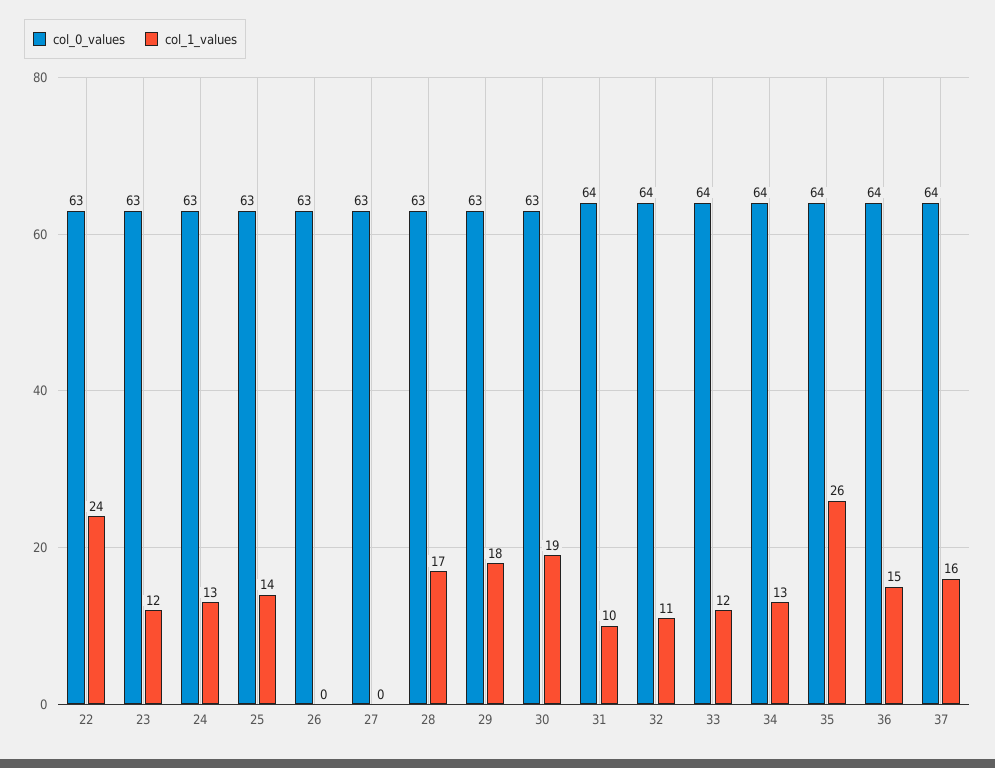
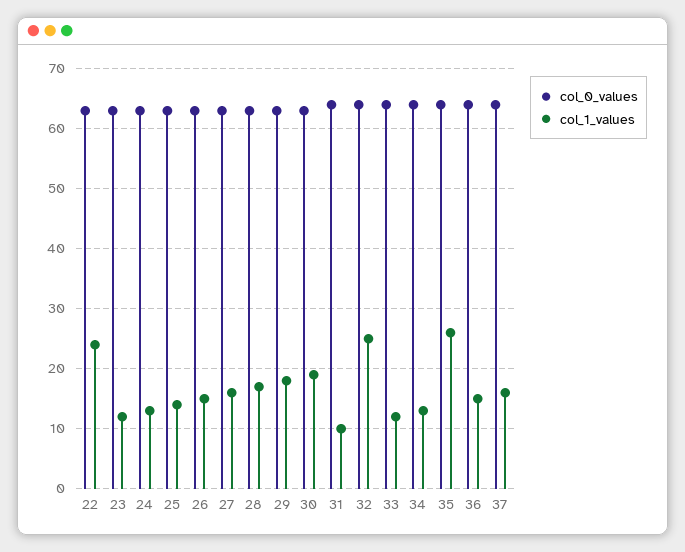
  {
    "col_0_values": {
      "22": 63,
      "23": 63,
      "24": 63,
      "25": 63,
      "26": 63,
      "27": 63,
      "28": 63,
      "29": 63,
      "30": 63,
      "31": 64,
      "32": 64,
      "33": 64,
      "34": 64,
      "35": 64,
      "36": 64,
      "37": 64
    },
    "col_1_values": {
      "22": 24,
      "23": 12,
      "24": 13,
      "25": 14,
-     "26": 0,
+     "26": 15,
-     "27": 0,
+     "27": 15,
      "28": 17,
      "29": 18,
      "30": 19,
      "31": 10,
-     "32": 11,
+     "32": 25,
      "33": 12,
      "34": 13,
      "35": 26,
      "36": 15,
      "37": 16
    }
  }

